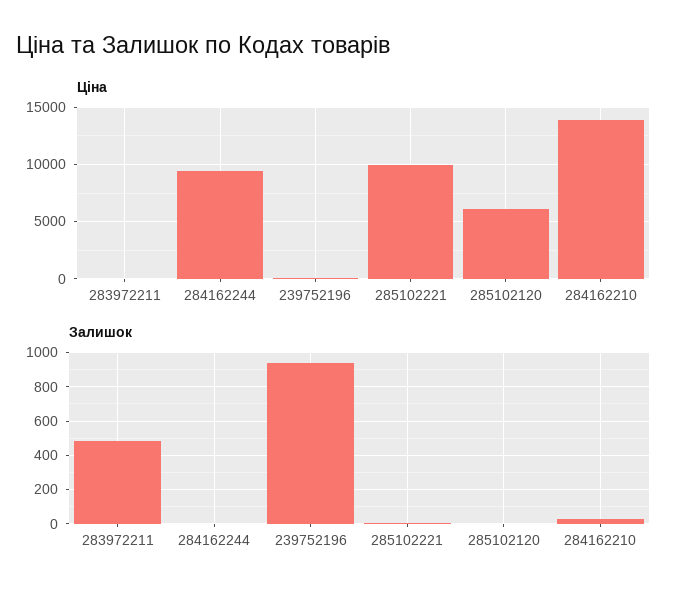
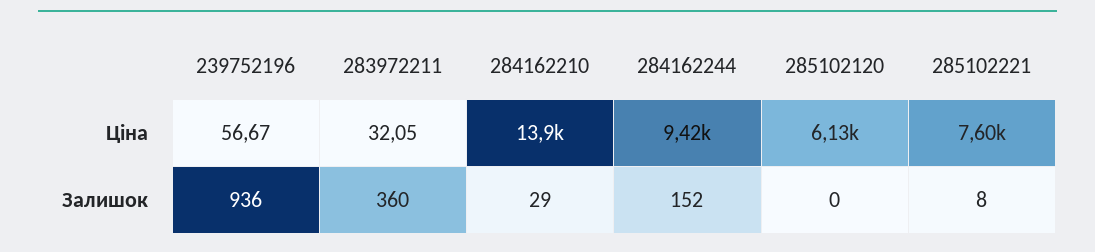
  {
    "Ціна": {
      "283972211": 32.05,
      "284162244": 9420,
      "239752196": 56.67,
-     "285102221": 10000,
+     "285102221": 7600,
      "285102120": 6130,
      "284162210": 13900
    },
    "Залишок": {
-     "283972211": 500,
+     "283972211": 360,
-     "284162244": 0,
+     "284162244": 152,
      "239752196": 936,
      "285102221": 8,
      "285102120": 0,
      "284162210": 29
    }
  }

